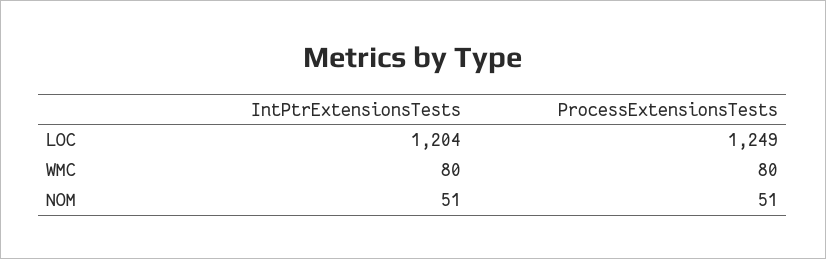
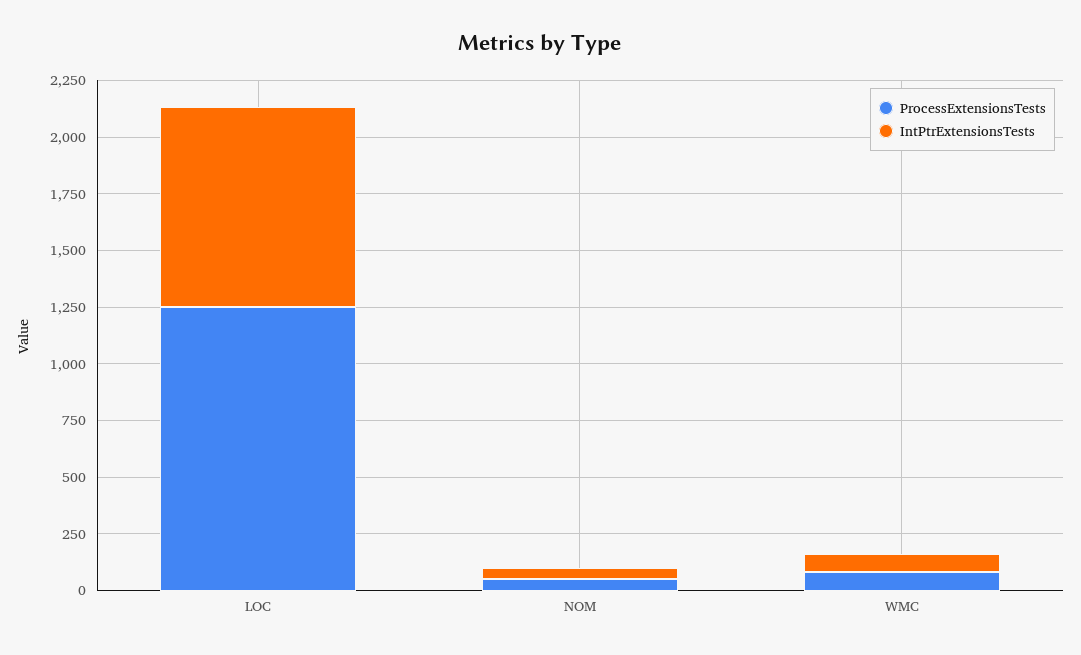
  {
    "IntPtrExtensionsTests": {
-     "LOC": 1204,
+     "LOC": 900,
      "WMC": 80,
      "NOM": 51
    },
    "ProcessExtensionsTests": {
      "LOC": 1249,
      "WMC": 80,
      "NOM": 51
    }
  }

